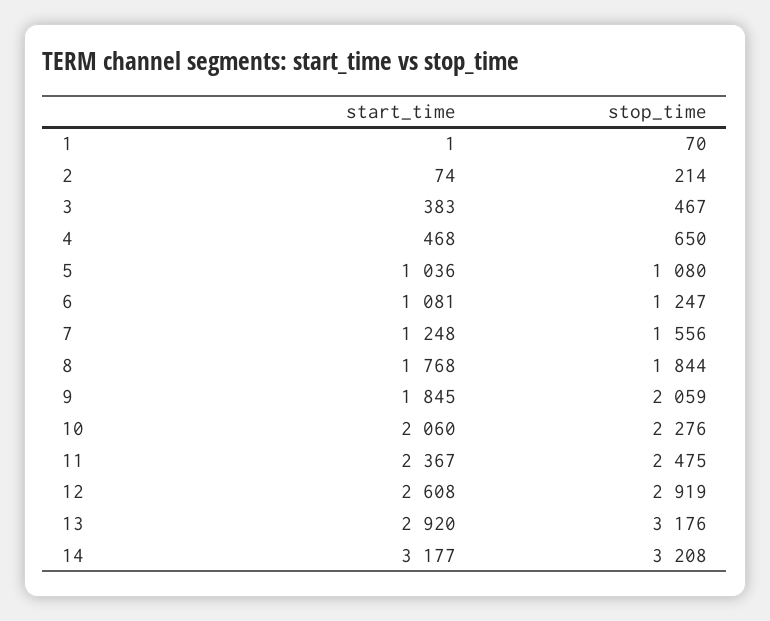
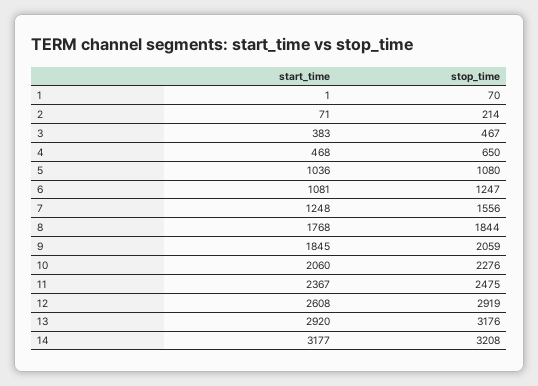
  {
    "start_time": {
      "1": 1,
-     "2": 74,
+     "2": 71,
      "3": 383,
      "4": 468,
      "5": 1036,
      "6": 1081,
      "7": 1248,
      "8": 1768,
      "9": 1845,
      "10": 2060,
      "11": 2367,
      "12": 2608,
      "13": 2920,
      "14": 3177
    },
    "stop_time": {
      "1": 70,
      "2": 214,
      "3": 467,
      "4": 650,
      "5": 1080,
      "6": 1247,
      "7": 1556,
      "8": 1844,
      "9": 2059,
      "10": 2276,
      "11": 2475,
      "12": 2919,
      "13": 3176,
      "14": 3208
    }
  }

